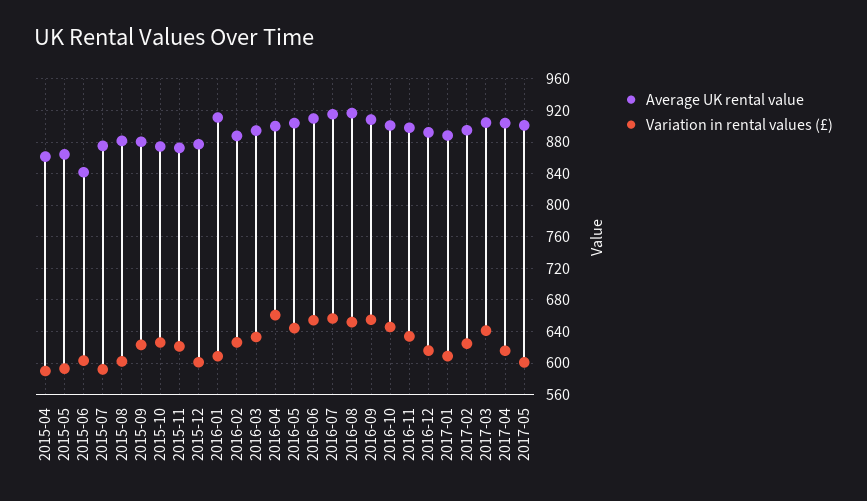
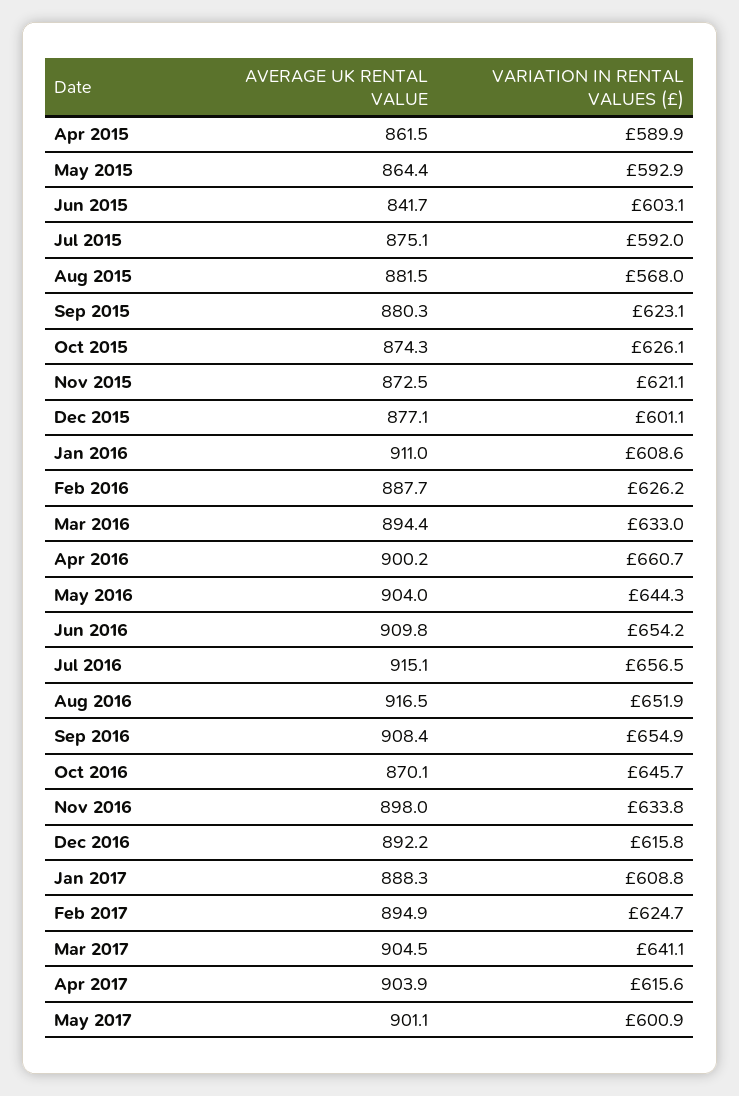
  {
    "Average UK rental value": {
      "2015-04": 861.5,
      "2015-05": 864.4,
      "2015-06": 841.7,
      "2015-07": 875.1,
      "2015-08": 881.5,
      "2015-09": 880.3,
      "2015-10": 874.3,
      "2015-11": 872.5,
      "2015-12": 877.1,
      "2016-01": 911,
      "2016-02": 887.7,
      "2016-03": 894.4,
      "2016-04": 900.2,
      "2016-05": 904,
      "2016-06": 909.8,
      "2016-07": 915.1,
      "2016-08": 916.5,
      "2016-09": 908.4,
-     "2016-10": 900,
+     "2016-10": 870.1,
      "2016-11": 898,
      "2016-12": 892.2,
      "2017-01": 888.3,
      "2017-02": 894.9,
      "2017-03": 904.5,
      "2017-04": 903.9,
      "2017-05": 901.1
    },
    "Variation in rental values (£)": {
      "2015-04": 589.9,
      "2015-05": 592.9,
      "2015-06": 603.1,
      "2015-07": 592,
-     "2015-08": 600,
+     "2015-08": 568,
      "2015-09": 623.1,
      "2015-10": 626.1,
      "2015-11": 621.1,
      "2015-12": 601.1,
      "2016-01": 608.6,
      "2016-02": 626.2,
      "2016-03": 633,
      "2016-04": 660.7,
      "2016-05": 644.3,
      "2016-06": 654.2,
      "2016-07": 656.5,
      "2016-08": 651.9,
      "2016-09": 654.9,
      "2016-10": 645.7,
      "2016-11": 633.8,
      "2016-12": 615.8,
      "2017-01": 608.8,
      "2017-02": 624.7,
      "2017-03": 641.1,
      "2017-04": 615.6,
      "2017-05": 600.9
    }
  }

